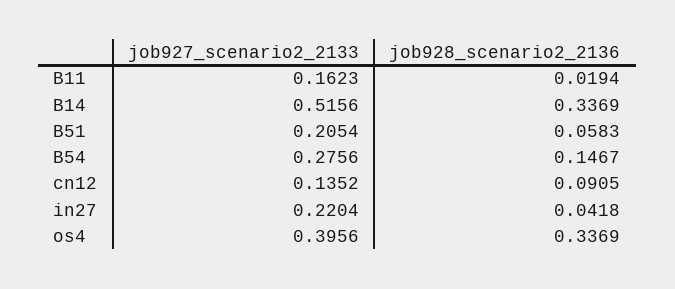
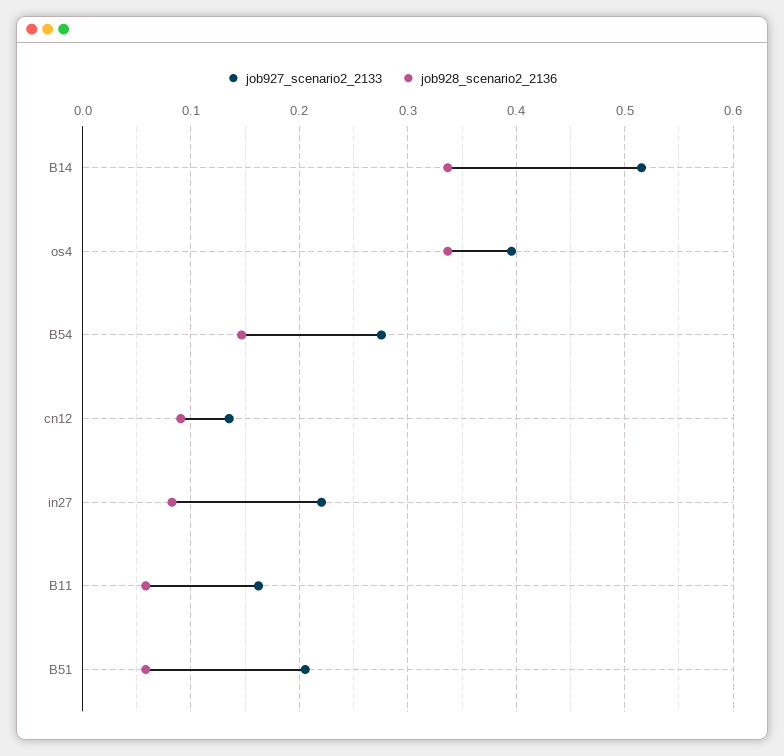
  {
    "job927_scenario2_2133": {
      "B11": 0.1623,
      "B14": 0.5156,
      "B51": 0.2054,
      "B54": 0.2756,
      "cn12": 0.1352,
      "in27": 0.2204,
      "os4": 0.3956
    },
    "job928_scenario2_2136": {
-     "B11": 0.0194,
+     "B11": 0.06,
      "B14": 0.3369,
      "B51": 0.0583,
      "B54": 0.1467,
      "cn12": 0.0905,
-     "in27": 0.0418,
+     "in27": 0.08,
      "os4": 0.3369
    }
  }

